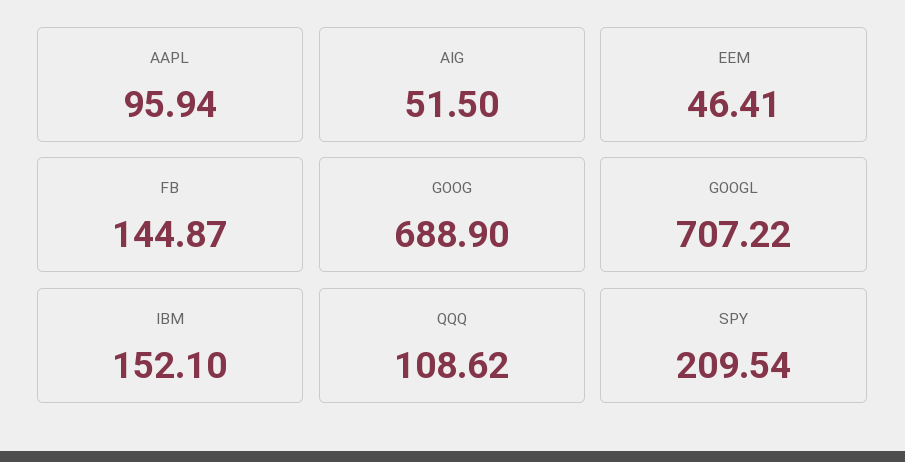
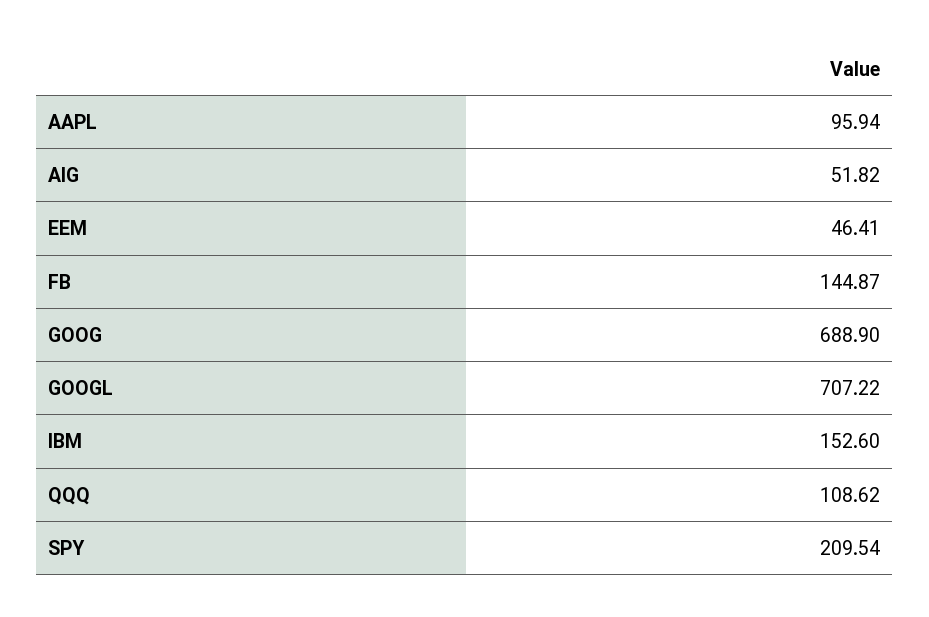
  {
    "AAPL": 95.94,
-   "AIG": 51.5,
+   "AIG": 51.82,
    "EEM": 46.41,
    "FB": 144.87,
    "GOOG": 688.9,
    "GOOGL": 707.22,
-   "IBM": 152.1,
+   "IBM": 152.6,
    "QQQ": 108.62,
    "SPY": 209.54
  }

